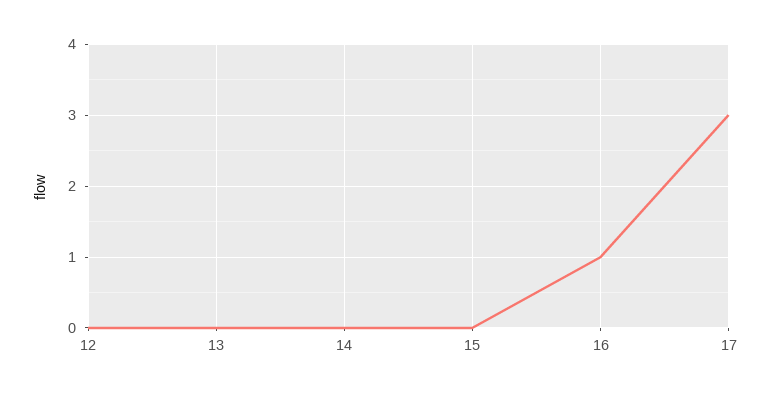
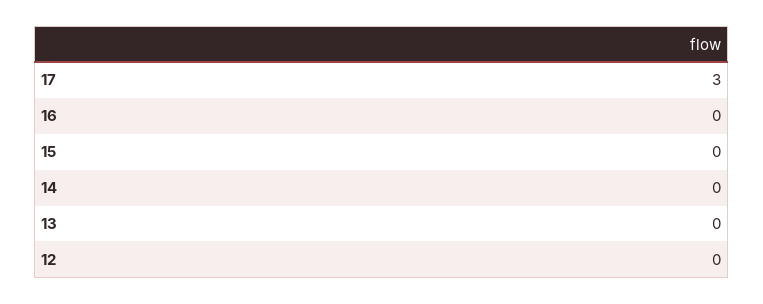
  {
    "12": 0,
    "13": 0,
    "14": 0,
    "15": 0,
-   "16": 1,
+   "16": 0,
    "17": 3
  }

